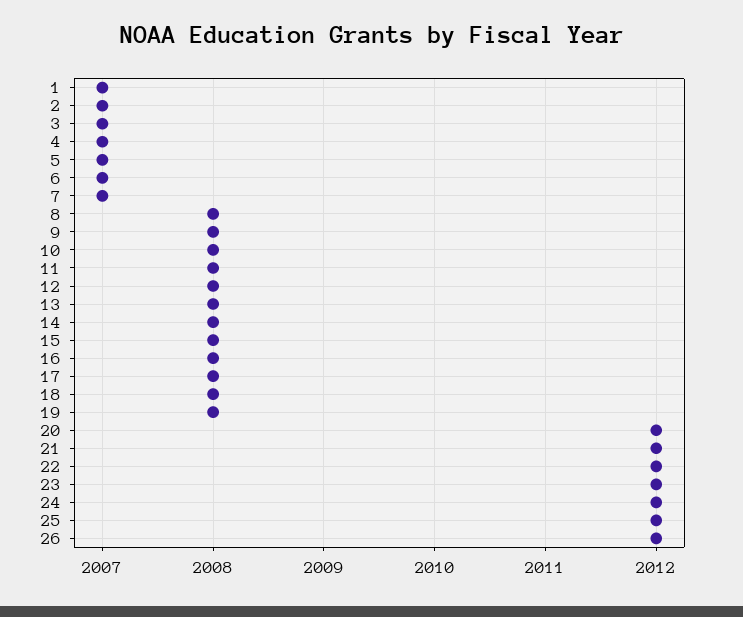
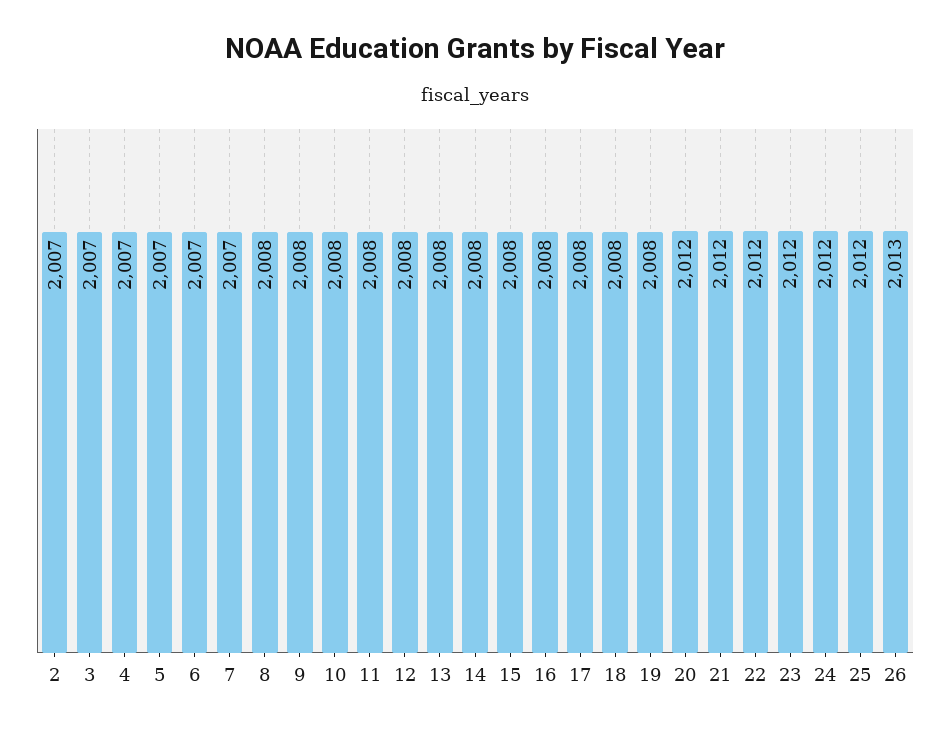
  {
-   "1": 2007,
    "2": 2007,
    "3": 2007,
    "4": 2007,
    "5": 2007,
    "6": 2007,
    "7": 2007,
    "8": 2008,
    "9": 2008,
    "10": 2008,
    "11": 2008,
    "12": 2008,
    "13": 2008,
    "14": 2008,
    "15": 2008,
    "16": 2008,
    "17": 2008,
    "18": 2008,
    "19": 2008,
    "20": 2012,
    "21": 2012,
    "22": 2012,
    "23": 2012,
    "24": 2012,
    "25": 2012,
-   "26": 2012
+   "26": 2013
  }

